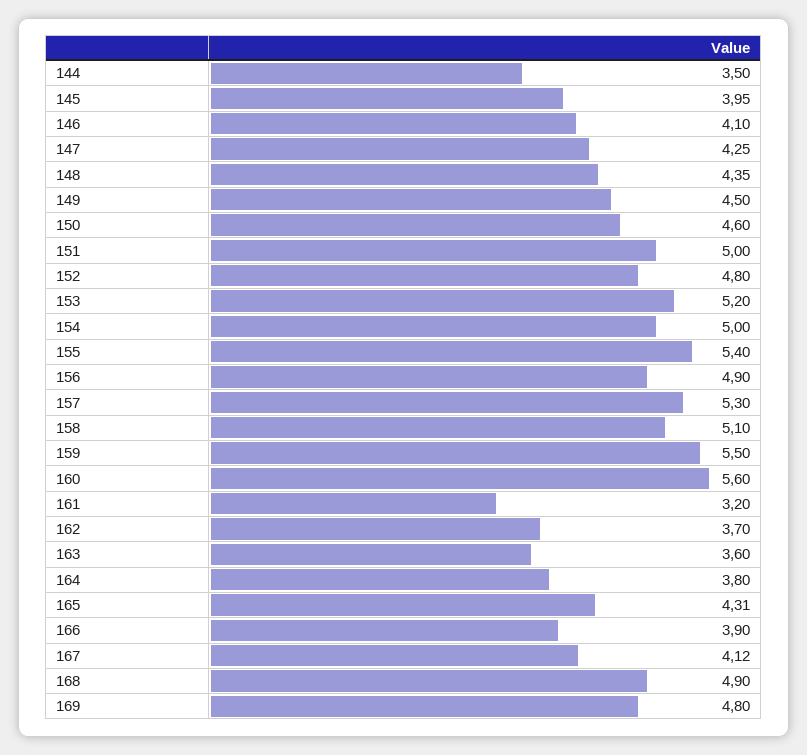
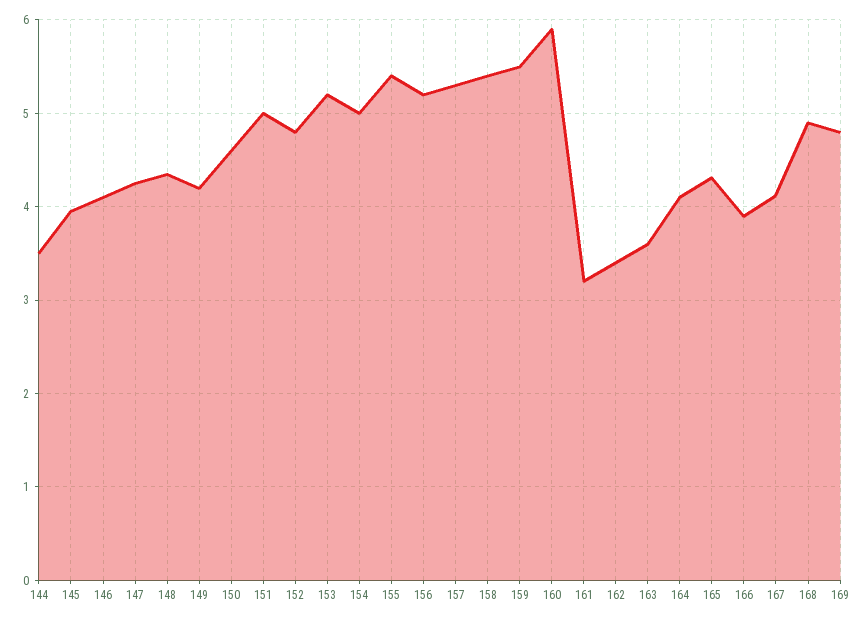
  {
    "144": 3.5,
    "145": 3.95,
    "146": 4.1,
    "147": 4.25,
    "148": 4.35,
-   "149": 4.5,
+   "149": 4.2,
    "150": 4.6,
    "151": 5,
    "152": 4.8,
    "153": 5.2,
    "154": 5,
    "155": 5.4,
-   "156": 4.9,
+   "156": 5.2,
    "157": 5.3,
-   "158": 5.1,
+   "158": 5.4,
    "159": 5.5,
-   "160": 5.6,
+   "160": 5.9,
    "161": 3.2,
-   "162": 3.7,
+   "162": 3.4,
    "163": 3.6,
-   "164": 3.8,
+   "164": 4.1,
    "165": 4.31,
    "166": 3.9,
    "167": 4.12,
    "168": 4.9,
    "169": 4.8
  }

